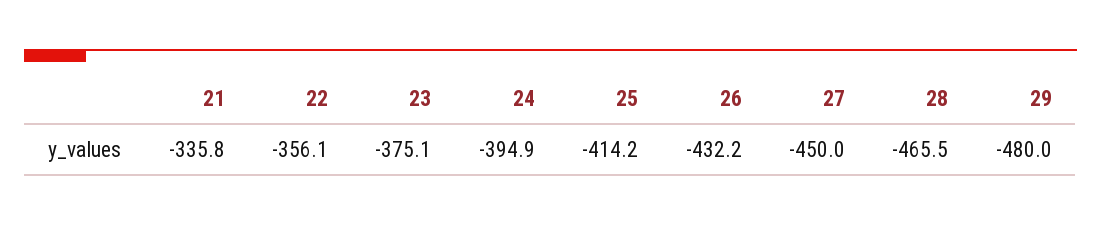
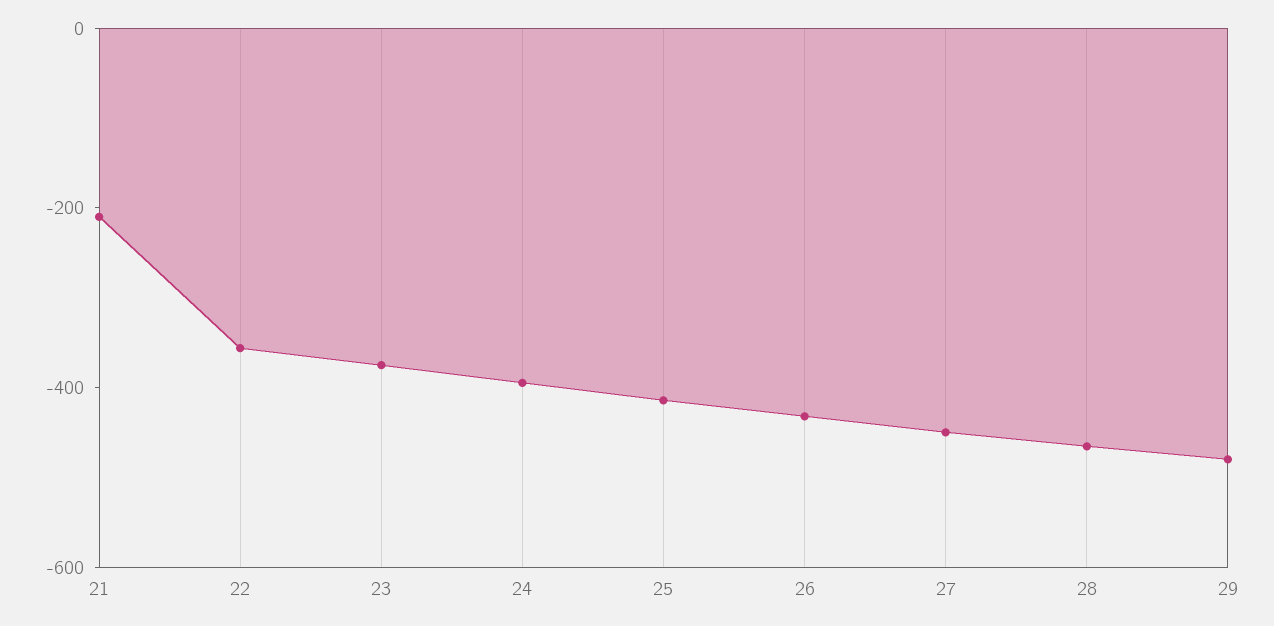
  {
-   "21": -335.8,
+   "21": -200,
    "22": -356.1,
    "23": -375.1,
    "24": -394.9,
    "25": -414.2,
    "26": -432.2,
    "27": -450,
    "28": -465.5,
    "29": -480
  }

